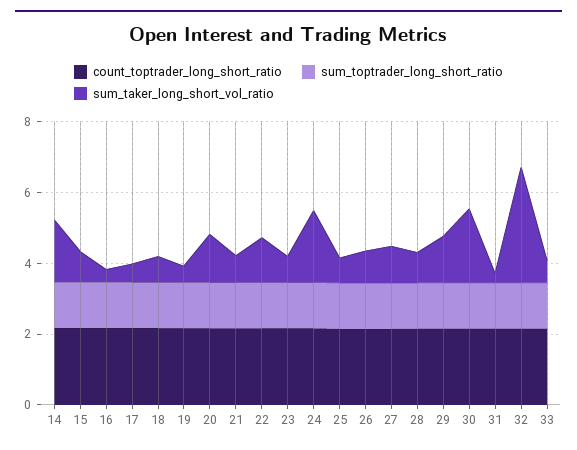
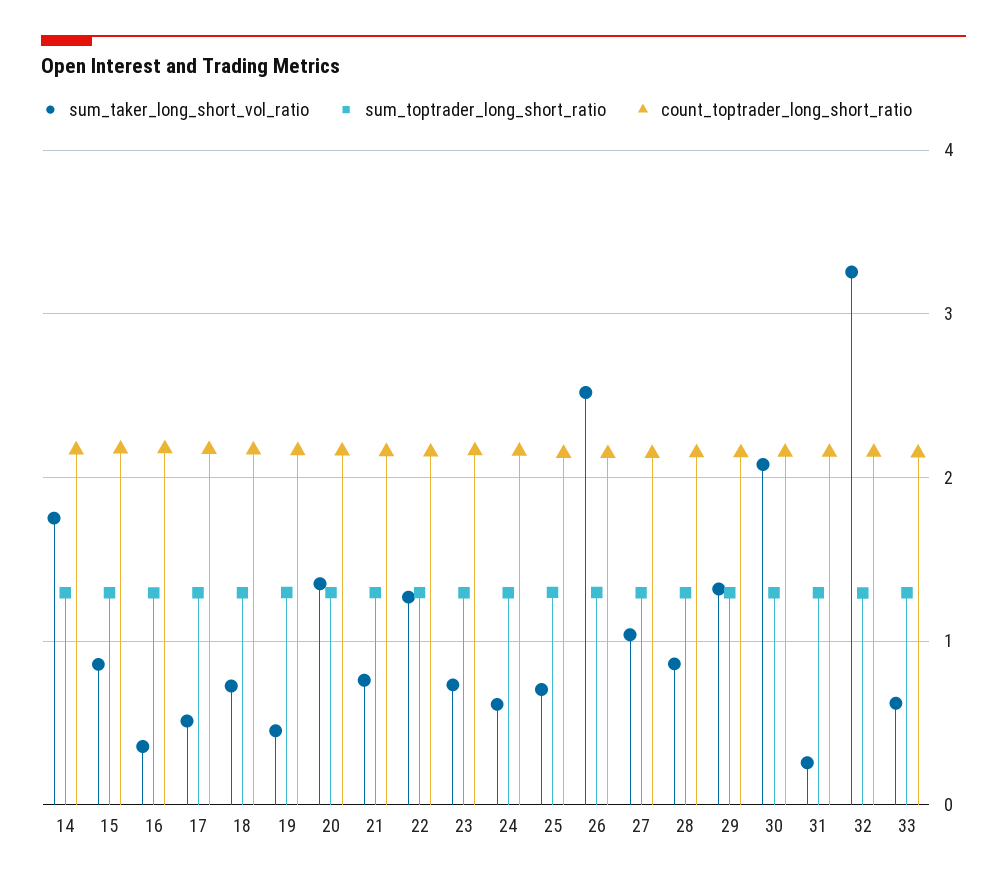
  {
    "count_toptrader_long_short_ratio": {
      "14": 2.2,
      "15": 2.2,
      "16": 2.2,
      "17": 2.2,
      "18": 2.2,
      "19": 2.2,
      "20": 2.2,
      "21": 2.2,
      "22": 2.2,
      "23": 2.2,
      "24": 2.2,
      "25": 2.1,
      "26": 2.1,
      "27": 2.1,
      "28": 2.2,
      "29": 2.2,
      "30": 2.2,
      "31": 2.2,
      "32": 2.2,
      "33": 2.1
    },
    "sum_toptrader_long_short_ratio": {
      "14": 1.3,
      "15": 1.3,
      "16": 1.3,
      "17": 1.3,
      "18": 1.3,
      "19": 1.3,
      "20": 1.3,
      "21": 1.3,
      "22": 1.3,
      "23": 1.3,
      "24": 1.3,
      "25": 1.3,
      "26": 1.3,
      "27": 1.3,
      "28": 1.3,
      "29": 1.3,
      "30": 1.3,
      "31": 1.3,
      "32": 1.3,
      "33": 1.3
    },
    "sum_taker_long_short_vol_ratio": {
      "14": 1.8,
      "15": 0.9,
      "16": 0.4,
      "17": 0.5,
      "18": 0.7,
      "19": 0.5,
      "20": 1.4,
      "21": 0.8,
      "22": 1.3,
      "23": 0.7,
-     "24": 2,
+     "24": 0.6,
      "25": 0.7,
-     "26": 1,
+     "26": 2.5,
      "27": 1,
      "28": 0.9,
      "29": 1.3,
      "30": 2.1,
      "31": 0.3,
      "32": 3.3,
      "33": 0.6
    }
  }

